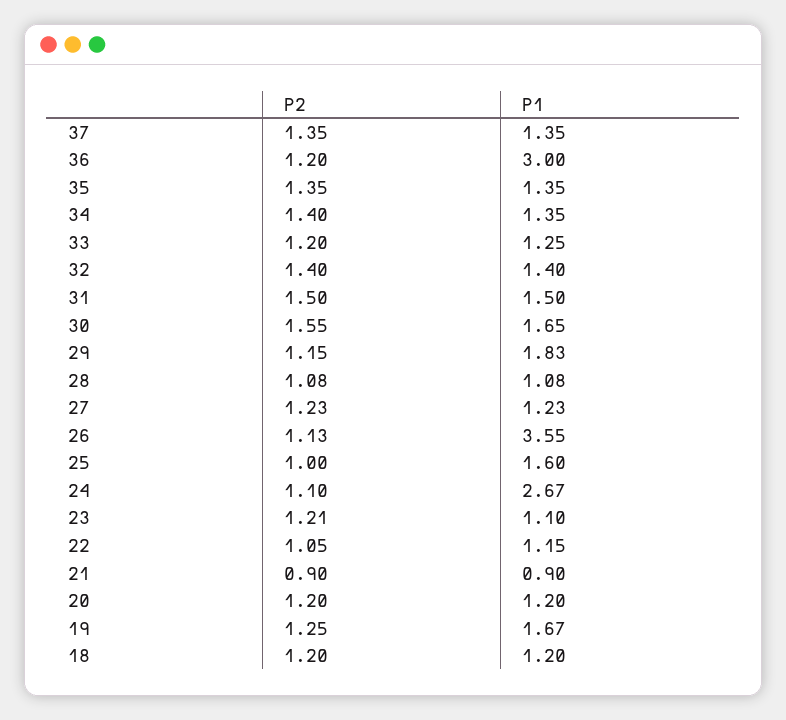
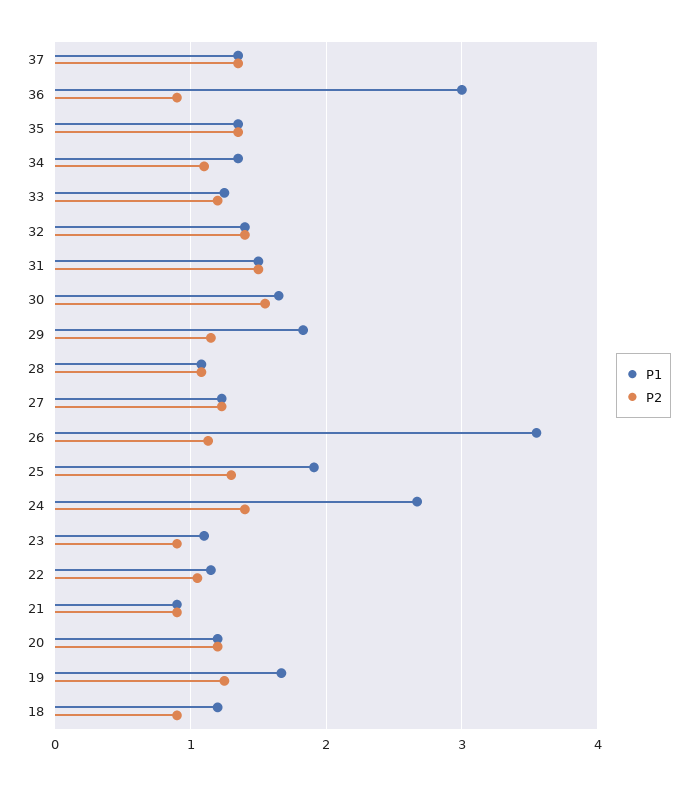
  {
    "P2": {
      "37": 1.35,
-     "36": 1.2,
+     "36": 0.9,
      "35": 1.35,
-     "34": 1.4,
+     "34": 1.1,
      "33": 1.2,
      "32": 1.4,
      "31": 1.5,
      "30": 1.55,
      "29": 1.15,
      "28": 1.08,
      "27": 1.23,
      "26": 1.13,
-     "25": 1,
+     "25": 1.3,
-     "24": 1.1,
+     "24": 1.4,
-     "23": 1.21,
+     "23": 0.9,
      "22": 1.05,
      "21": 0.9,
      "20": 1.2,
      "19": 1.25,
-     "18": 1.2
+     "18": 0.9
    },
    "P1": {
      "37": 1.35,
      "36": 3,
      "35": 1.35,
      "34": 1.35,
      "33": 1.25,
      "32": 1.4,
      "31": 1.5,
      "30": 1.65,
      "29": 1.83,
      "28": 1.08,
      "27": 1.23,
      "26": 3.55,
-     "25": 1.6,
+     "25": 1.9,
      "24": 2.67,
      "23": 1.1,
      "22": 1.15,
      "21": 0.9,
      "20": 1.2,
      "19": 1.67,
      "18": 1.2
    }
  }

